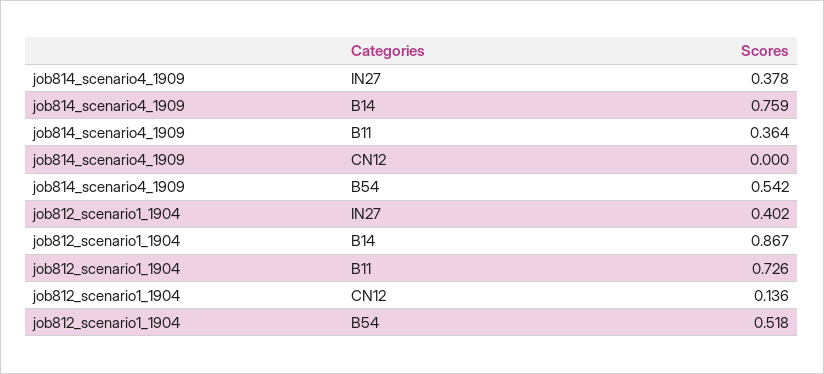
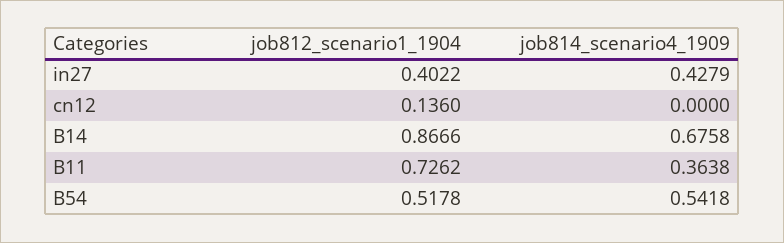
  {
    "job814_scenario4_1909": {
-     "IN27": 0.378,
+     "IN27": 0.4279,
-     "B14": 0.759,
+     "B14": 0.6758,
      "B11": 0.3638,
      "CN12": 0,
      "B54": 0.5418
    },
    "job812_scenario1_1904": {
      "IN27": 0.4022,
      "B14": 0.8666,
      "B11": 0.7262,
      "CN12": 0.136,
      "B54": 0.5178
    }
  }

